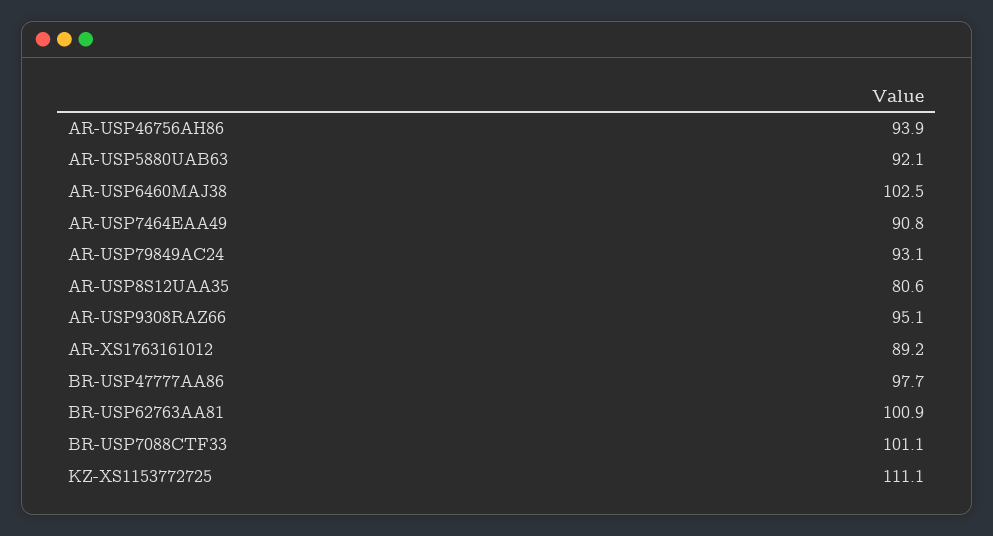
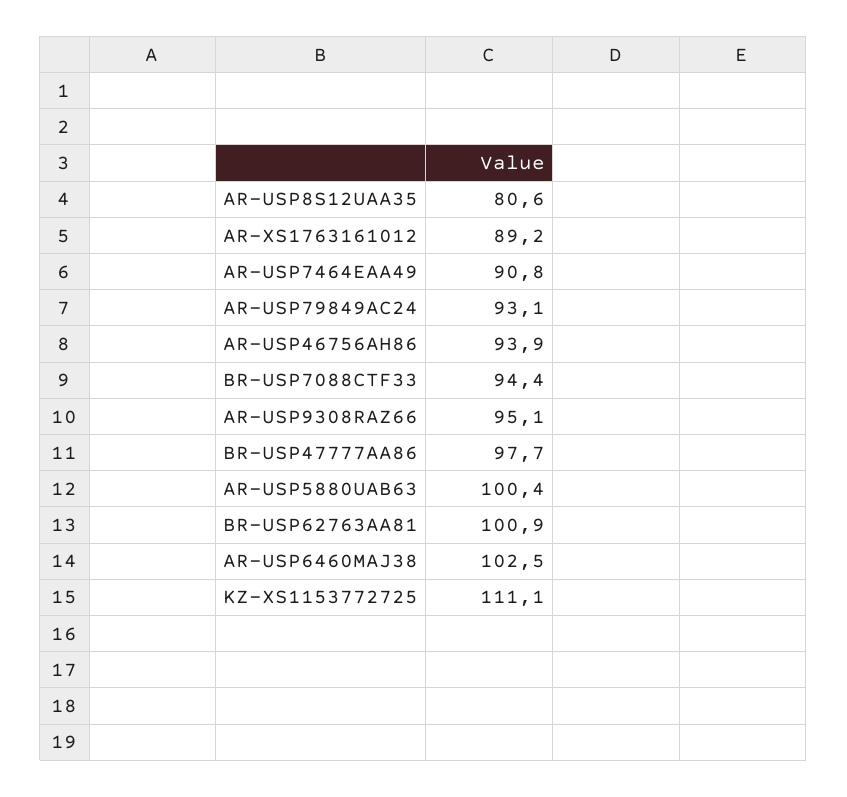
  {
    "AR-USP46756AH86": 93.9,
-   "AR-USP5880UAB63": 92.1,
+   "AR-USP5880UAB63": 100.4,
    "AR-USP6460MAJ38": 102.5,
    "AR-USP7464EAA49": 90.8,
    "AR-USP79849AC24": 93.1,
    "AR-USP8S12UAA35": 80.6,
    "AR-USP9308RAZ66": 95.1,
    "AR-XS1763161012": 89.2,
    "BR-USP47777AA86": 97.7,
    "BR-USP62763AA81": 100.9,
-   "BR-USP7088CTF33": 101.1,
+   "BR-USP7088CTF33": 94.4,
    "KZ-XS1153772725": 111.1
  }

